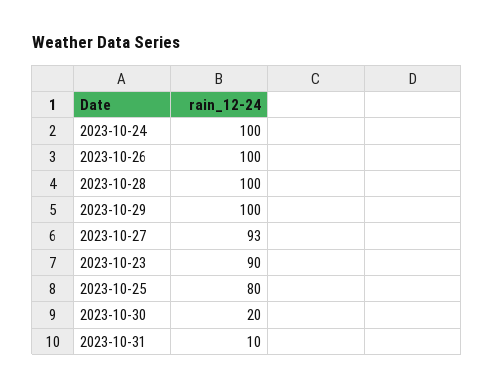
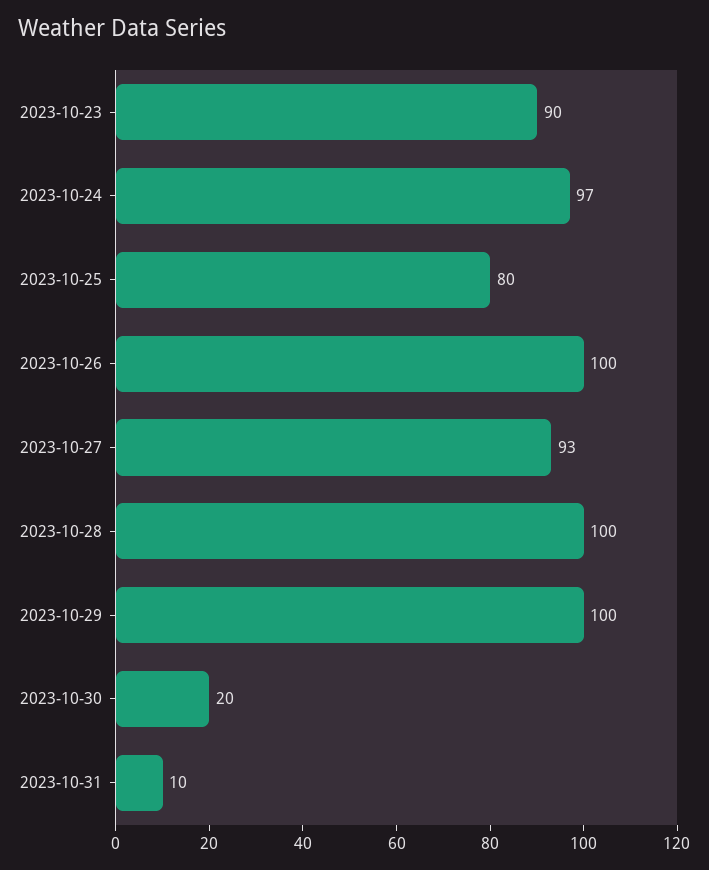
  {
-   "2023-10-24": 100,
+   "2023-10-24": 97,
    "2023-10-26": 100,
    "2023-10-28": 100,
    "2023-10-29": 100,
    "2023-10-27": 93,
    "2023-10-23": 90,
    "2023-10-25": 80,
    "2023-10-30": 20,
    "2023-10-31": 10
  }

